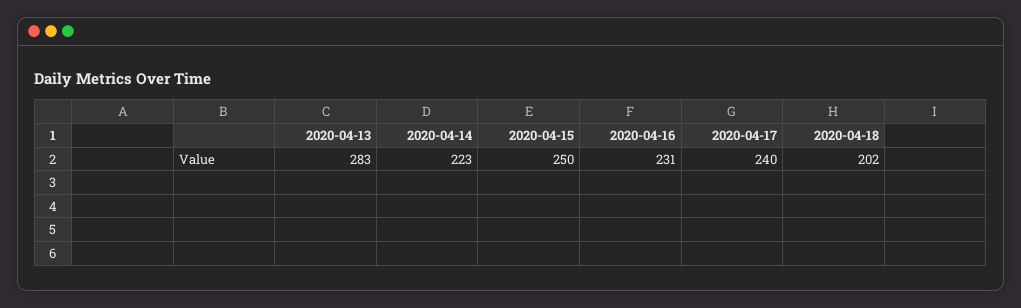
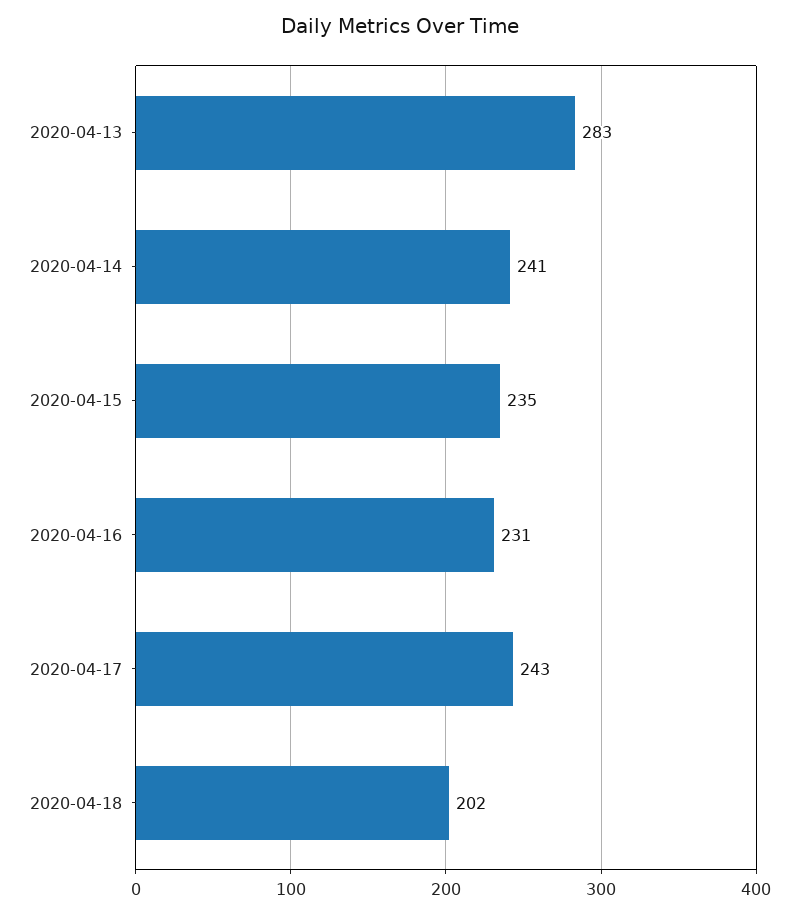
  {
    "2020-04-13": 283,
-   "2020-04-14": 223,
+   "2020-04-14": 241,
-   "2020-04-15": 250,
+   "2020-04-15": 235,
    "2020-04-16": 231,
-   "2020-04-17": 240,
+   "2020-04-17": 243,
    "2020-04-18": 202
  }

